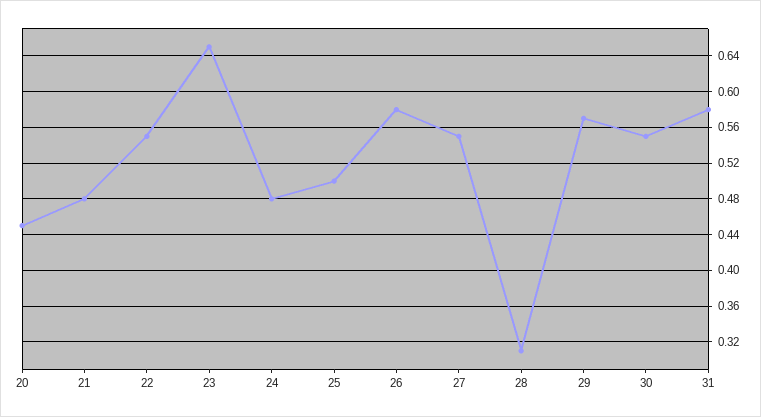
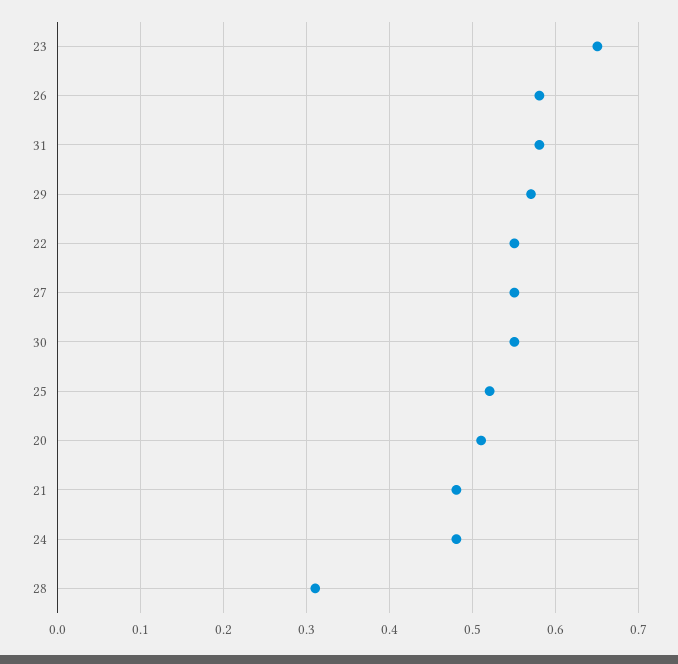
  {
-   "20": 0.45,
+   "20": 0.51,
    "21": 0.48,
    "22": 0.55,
    "23": 0.65,
    "24": 0.48,
-   "25": 0.5,
+   "25": 0.52,
    "26": 0.58,
    "27": 0.55,
    "28": 0.31,
    "29": 0.57,
    "30": 0.55,
    "31": 0.58
  }

